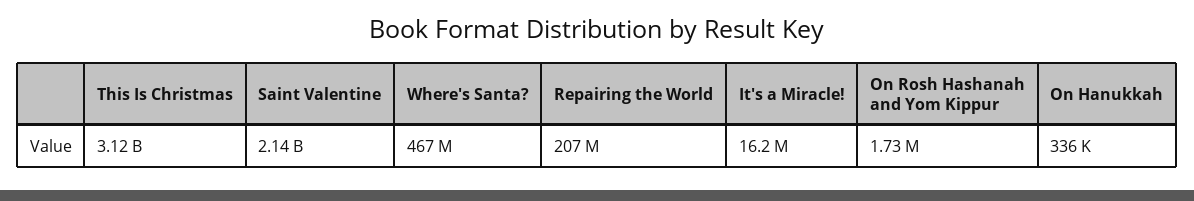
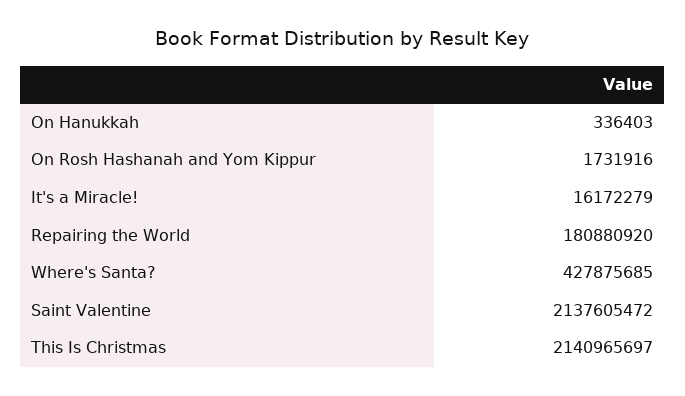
  {
-   "This Is Christmas": 3120000000,
+   "This Is Christmas": 2140965697,
    "Saint Valentine": 2137605472,
-   "Where's Santa?": 467000000,
+   "Where's Santa?": 427875685,
-   "Repairing the World": 207000000,
+   "Repairing the World": 180880920,
    "It's a Miracle!": 16172279,
    "On Rosh Hashanah and Yom Kippur": 1731916,
    "On Hanukkah": 336403
  }

